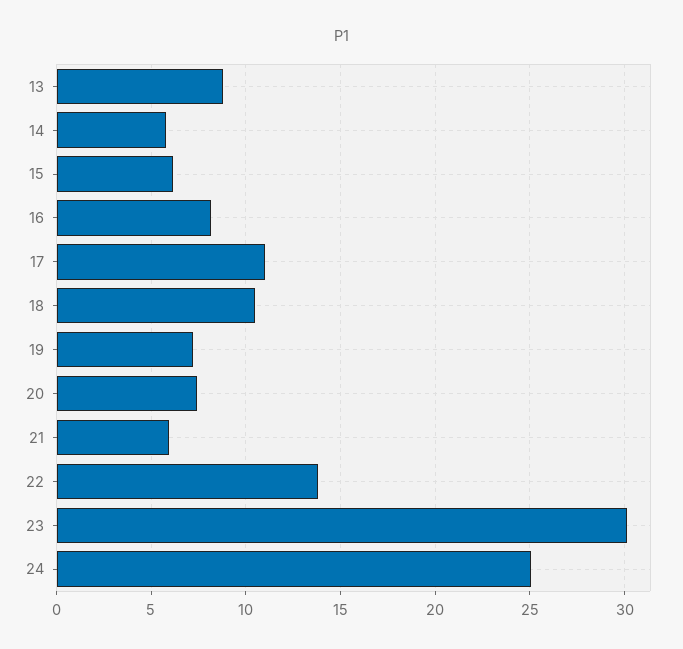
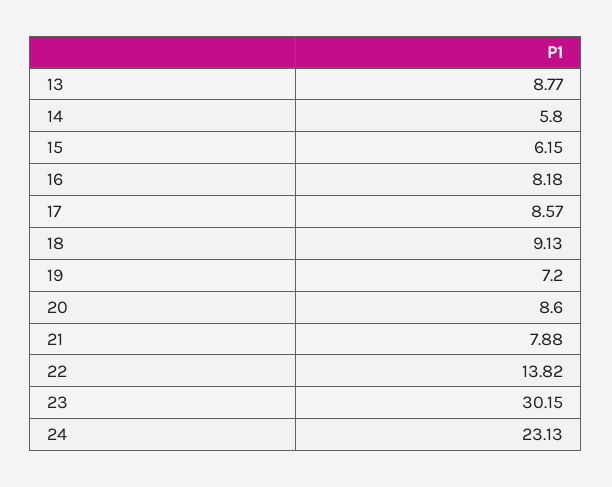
  {
    "13": 8.77,
    "14": 5.8,
    "15": 6.15,
    "16": 8.18,
-   "17": 11,
+   "17": 8.57,
-   "18": 10.5,
+   "18": 9.13,
    "19": 7.2,
-   "20": 7.5,
+   "20": 8.6,
-   "21": 6,
+   "21": 7.88,
    "22": 13.82,
    "23": 30.15,
-   "24": 25
+   "24": 23.13
  }

